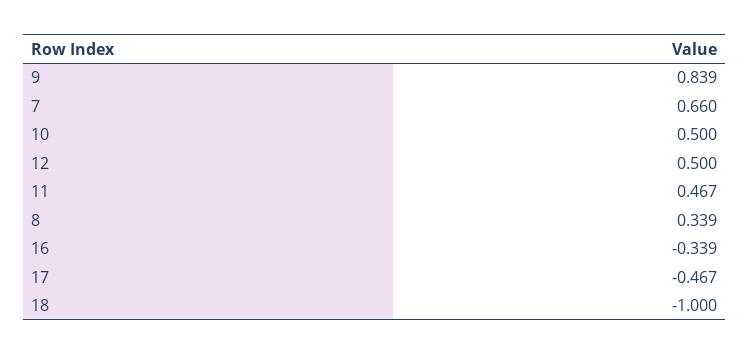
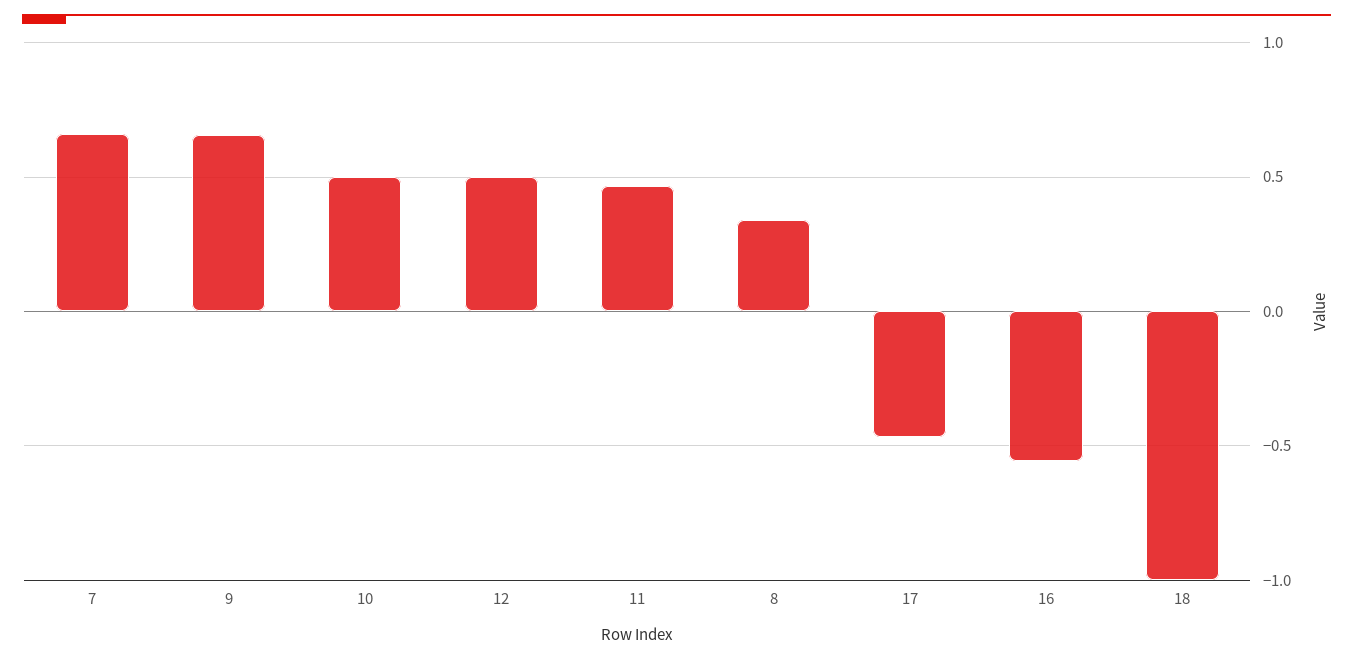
  {
-   "9": 0.839,
+   "9": 0.65,
    "7": 0.66,
    "10": 0.5,
    "12": 0.5,
    "11": 0.467,
    "8": 0.339,
-   "16": -0.339,
+   "16": -0.55,
    "17": -0.467,
    "18": -1
  }

